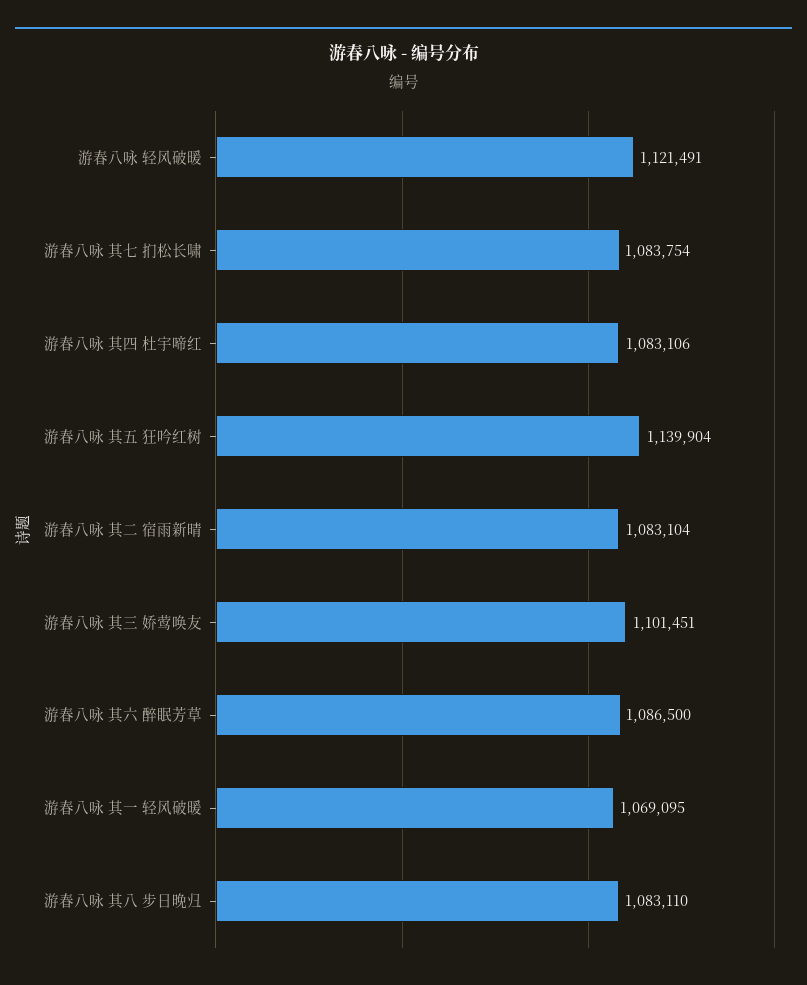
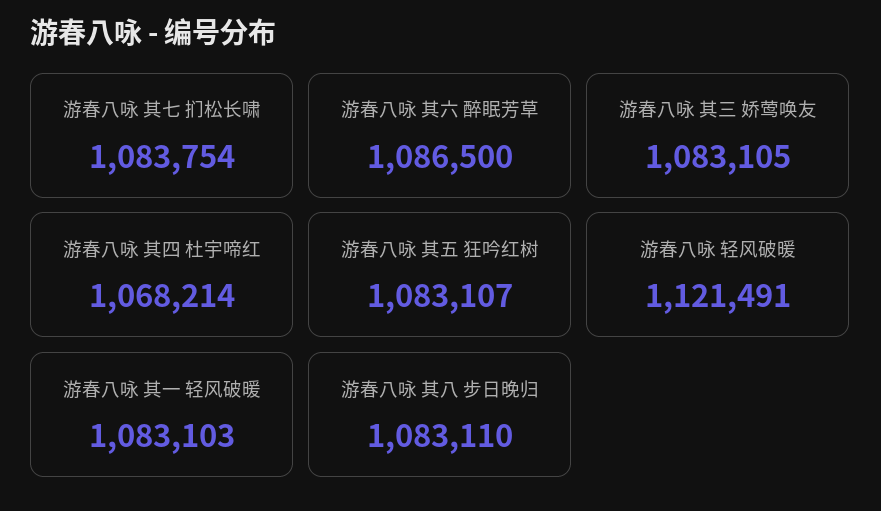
  {
    "游春八咏 轻风破暖": 1121491,
    "游春八咏 其七 扪松长啸": 1083754,
-   "游春八咏 其四 杜宇啼红": 1083106,
+   "游春八咏 其四 杜宇啼红": 1068214,
-   "游春八咏 其五 狂吟红树": 1139904,
+   "游春八咏 其五 狂吟红树": 1083107,
-   "游春八咏 其二 宿雨新晴": 1083104,
-   "游春八咏 其三 娇莺唤友": 1101451,
+   "游春八咏 其三 娇莺唤友": 1083105,
    "游春八咏 其六 醉眠芳草": 1086500,
-   "游春八咏 其一 轻风破暖": 1069095,
+   "游春八咏 其一 轻风破暖": 1083103,
    "游春八咏 其八 步日晚归": 1083110
  }

